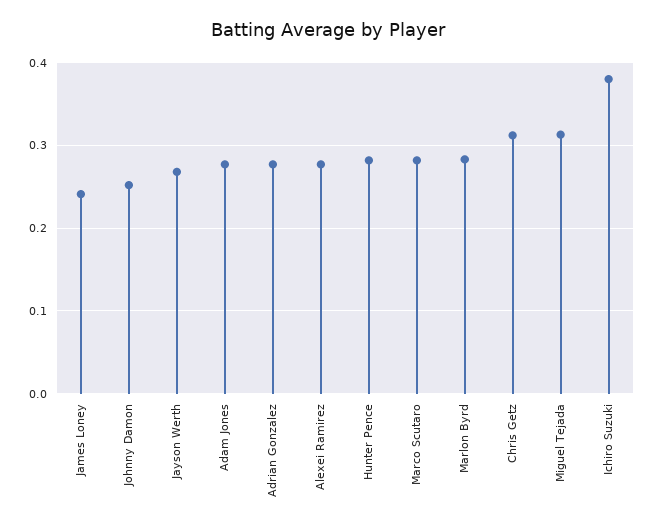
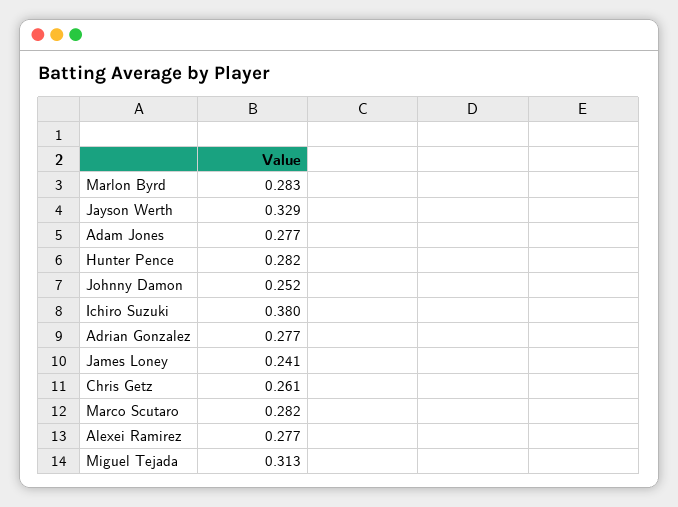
  {
    "James Loney": 0.241,
    "Johnny Damon": 0.252,
-   "Jayson Werth": 0.27,
+   "Jayson Werth": 0.329,
    "Adam Jones": 0.277,
    "Adrian Gonzalez": 0.277,
    "Alexei Ramirez": 0.277,
    "Hunter Pence": 0.282,
    "Marco Scutaro": 0.282,
    "Marlon Byrd": 0.283,
-   "Chris Getz": 0.31,
+   "Chris Getz": 0.261,
    "Miguel Tejada": 0.313,
    "Ichiro Suzuki": 0.38
  }

